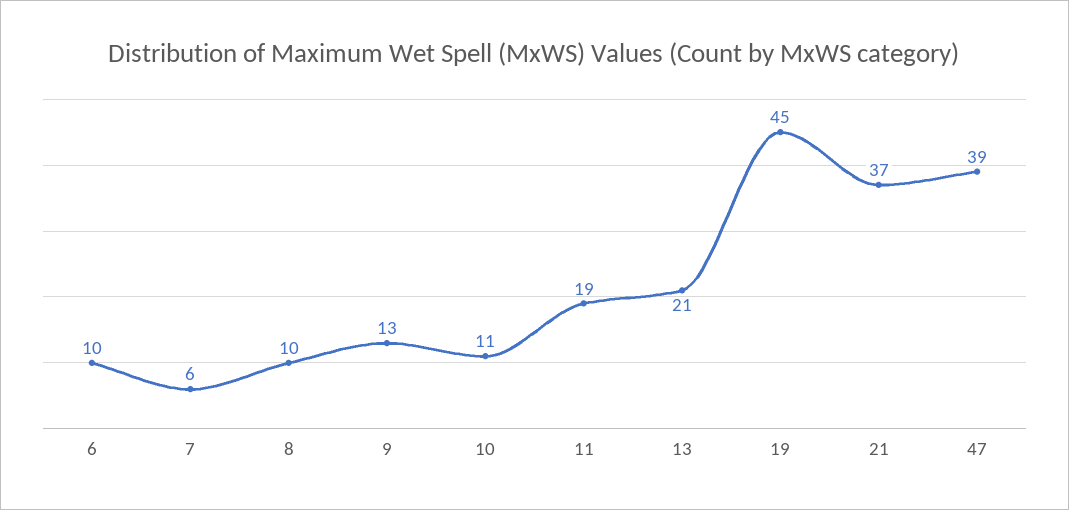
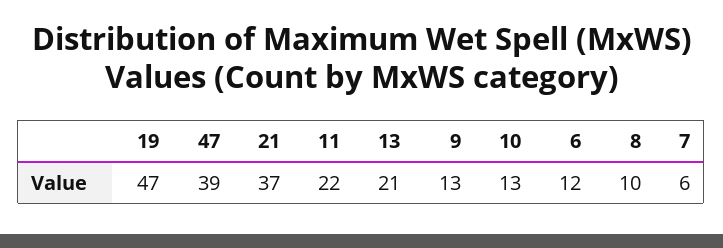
  {
-   "6": 10,
+   "6": 12,
    "7": 6,
    "8": 10,
    "9": 13,
-   "10": 11,
+   "10": 13,
-   "11": 19,
+   "11": 22,
    "13": 21,
-   "19": 45,
+   "19": 47,
    "21": 37,
    "47": 39
  }

